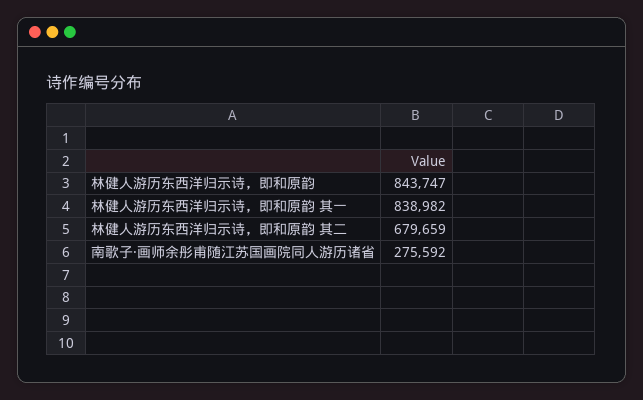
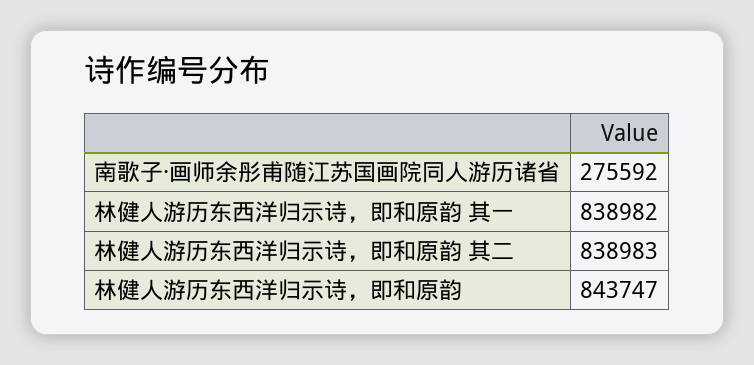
  {
    "林健人游历东西洋归示诗，即和原韵": 843747,
    "林健人游历东西洋归示诗，即和原韵 其一": 838982,
-   "林健人游历东西洋归示诗，即和原韵 其二": 679659,
+   "林健人游历东西洋归示诗，即和原韵 其二": 838983,
    "南歌子·画师余彤甫随江苏国画院同人游历诸省": 275592
  }

